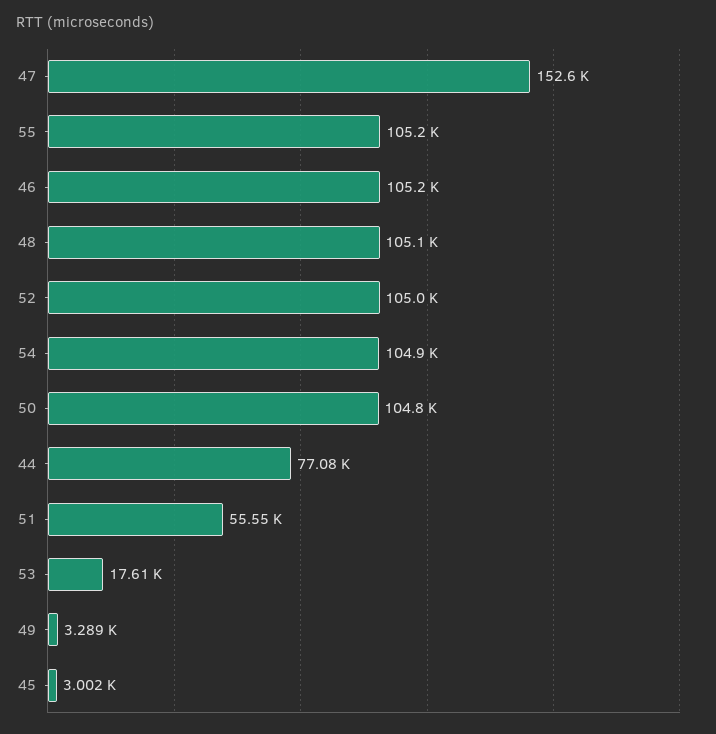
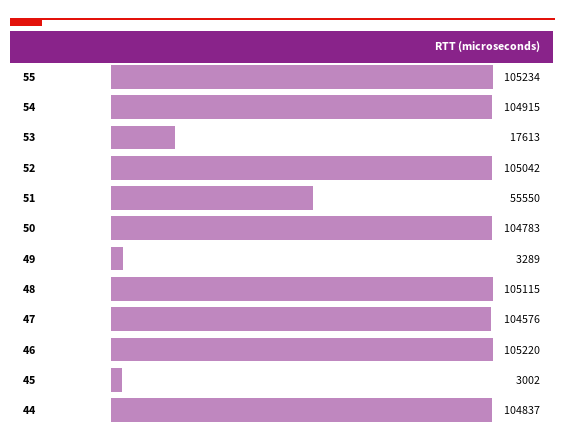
  {
-   "47": 152600,
+   "47": 104576,
    "55": 105234,
    "46": 105220,
    "48": 105115,
    "52": 105042,
    "54": 104915,
    "50": 104783,
-   "44": 77080,
+   "44": 104837,
    "51": 55550,
    "53": 17613,
    "49": 3289,
    "45": 3002
  }

